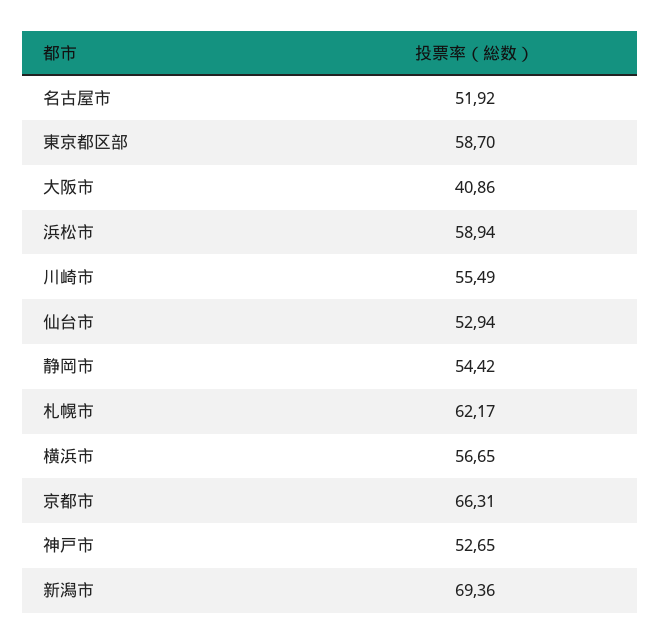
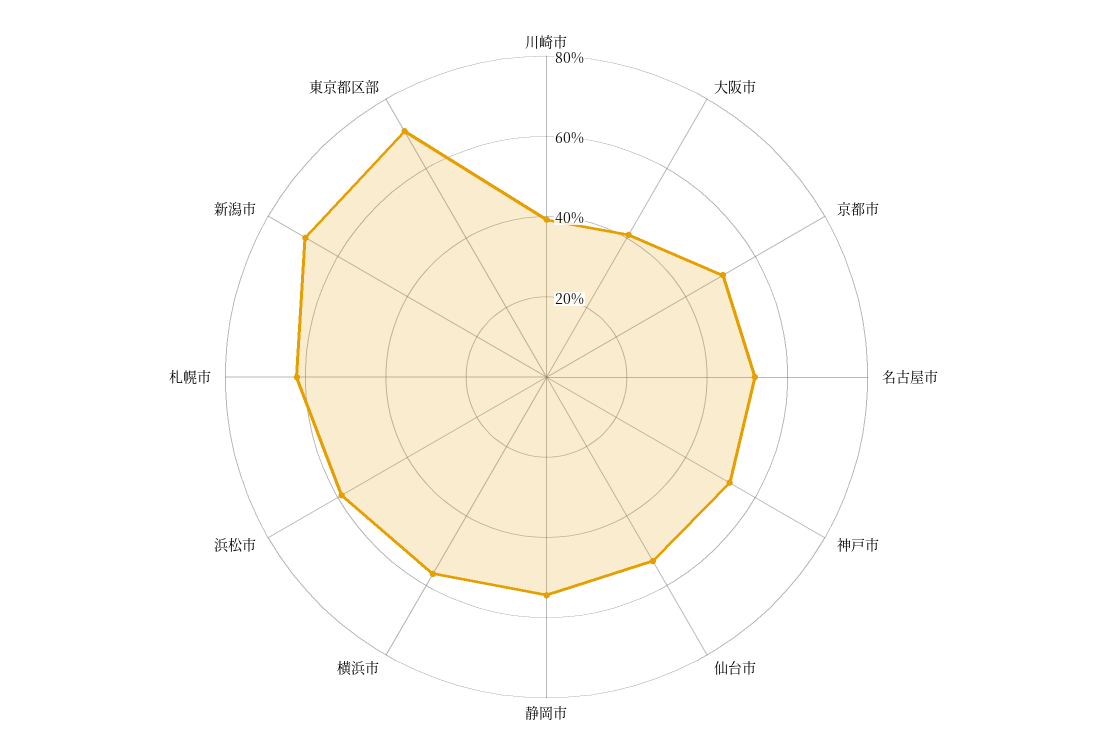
  {
    "名古屋市": 51.92,
-   "東京都区部": 58.7,
+   "東京都区部": 70,
    "大阪市": 40.86,
    "浜松市": 58.94,
-   "川崎市": 55.49,
+   "川崎市": 40,
    "仙台市": 52.94,
    "静岡市": 54.42,
    "札幌市": 62.17,
    "横浜市": 56.65,
-   "京都市": 66.31,
+   "京都市": 50,
    "神戸市": 52.65,
    "新潟市": 69.36
  }

